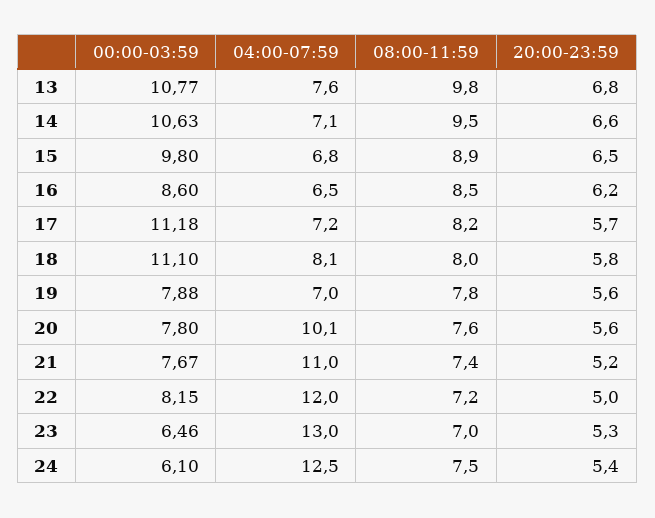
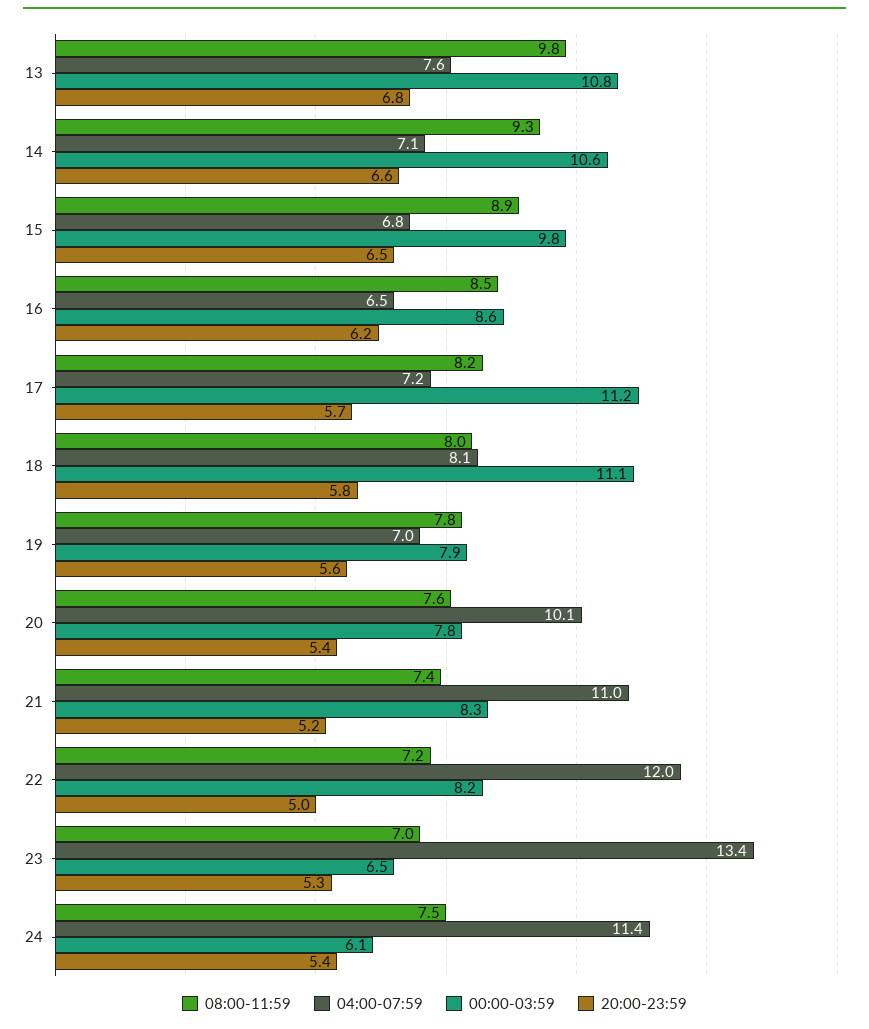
  {
    "00:00-03:59": {
      "13": 10.77,
      "14": 10.63,
      "15": 9.8,
      "16": 8.6,
      "17": 11.18,
      "18": 11.1,
      "19": 7.88,
      "20": 7.8,
-     "21": 7.67,
+     "21": 8.3,
      "22": 8.15,
      "23": 6.46,
      "24": 6.1
    },
    "04:00-07:59": {
      "13": 7.6,
      "14": 7.1,
      "15": 6.8,
      "16": 6.5,
      "17": 7.2,
      "18": 8.1,
      "19": 7,
      "20": 10.1,
      "21": 11,
      "22": 12,
-     "23": 13,
+     "23": 13.4,
-     "24": 12.5
+     "24": 11.4
    },
    "08:00-11:59": {
      "13": 9.8,
-     "14": 9.5,
+     "14": 9.3,
      "15": 8.9,
      "16": 8.5,
      "17": 8.2,
      "18": 8,
      "19": 7.8,
      "20": 7.6,
      "21": 7.4,
      "22": 7.2,
      "23": 7,
      "24": 7.5
    },
    "20:00-23:59": {
      "13": 6.8,
      "14": 6.6,
      "15": 6.5,
      "16": 6.2,
      "17": 5.7,
      "18": 5.8,
      "19": 5.6,
-     "20": 5.6,
+     "20": 5.4,
      "21": 5.2,
      "22": 5,
      "23": 5.3,
      "24": 5.4
    }
  }

